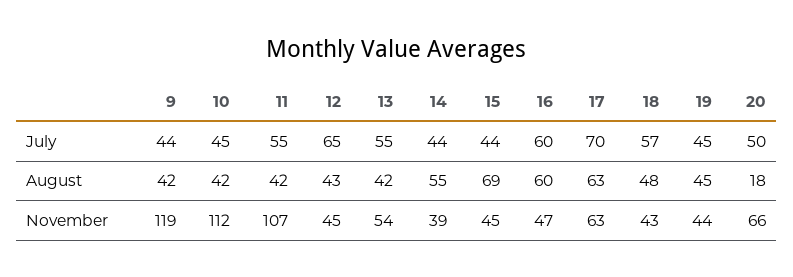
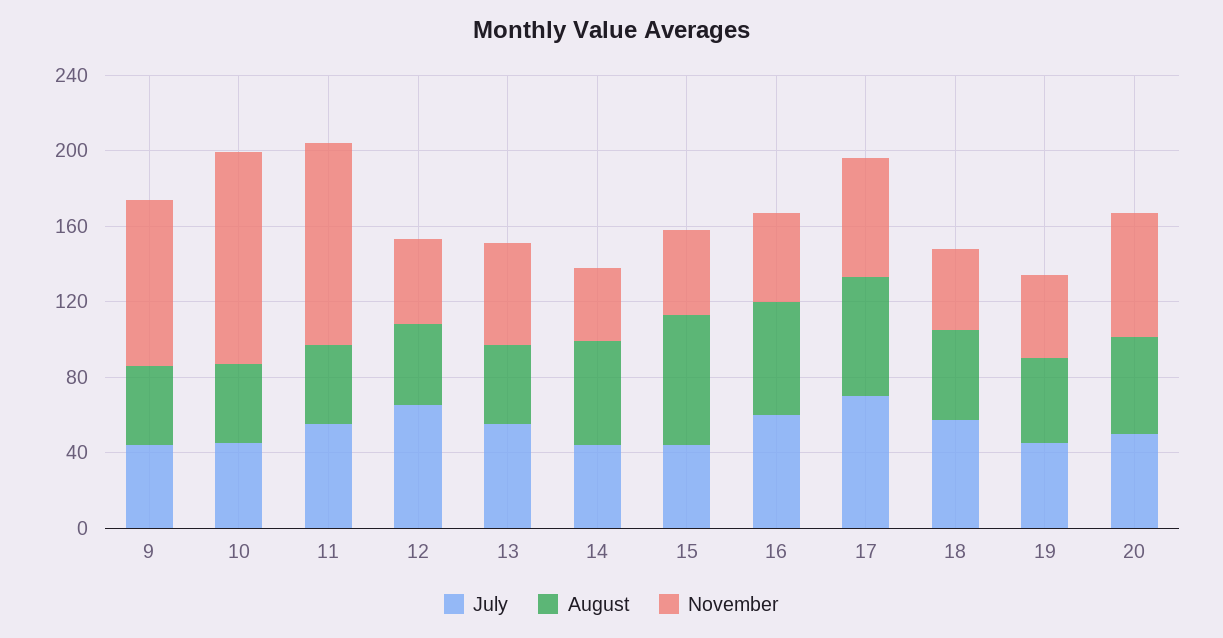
  {
    "July": {
      "9": 44,
      "10": 45,
      "11": 55,
      "12": 65,
      "13": 55,
      "14": 44,
      "15": 44,
      "16": 60,
      "17": 70,
      "18": 57,
      "19": 45,
      "20": 50
    },
    "August": {
      "9": 42,
      "10": 42,
      "11": 42,
      "12": 43,
      "13": 42,
      "14": 55,
      "15": 69,
      "16": 60,
      "17": 63,
      "18": 48,
      "19": 45,
-     "20": 18
+     "20": 50
    },
    "November": {
-     "9": 119,
+     "9": 90,
      "10": 112,
      "11": 107,
      "12": 45,
      "13": 54,
      "14": 39,
      "15": 45,
      "16": 47,
      "17": 63,
      "18": 43,
      "19": 44,
      "20": 66
    }
  }

